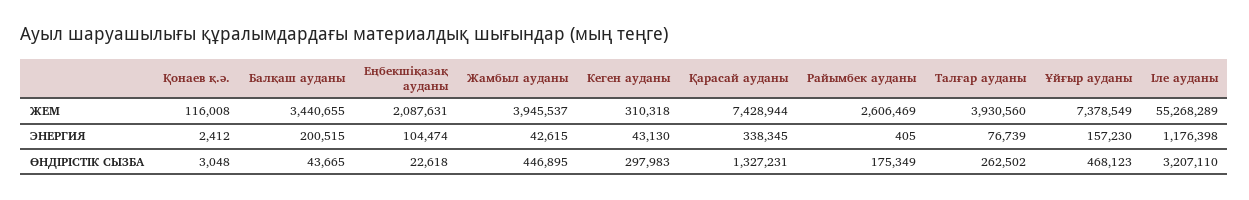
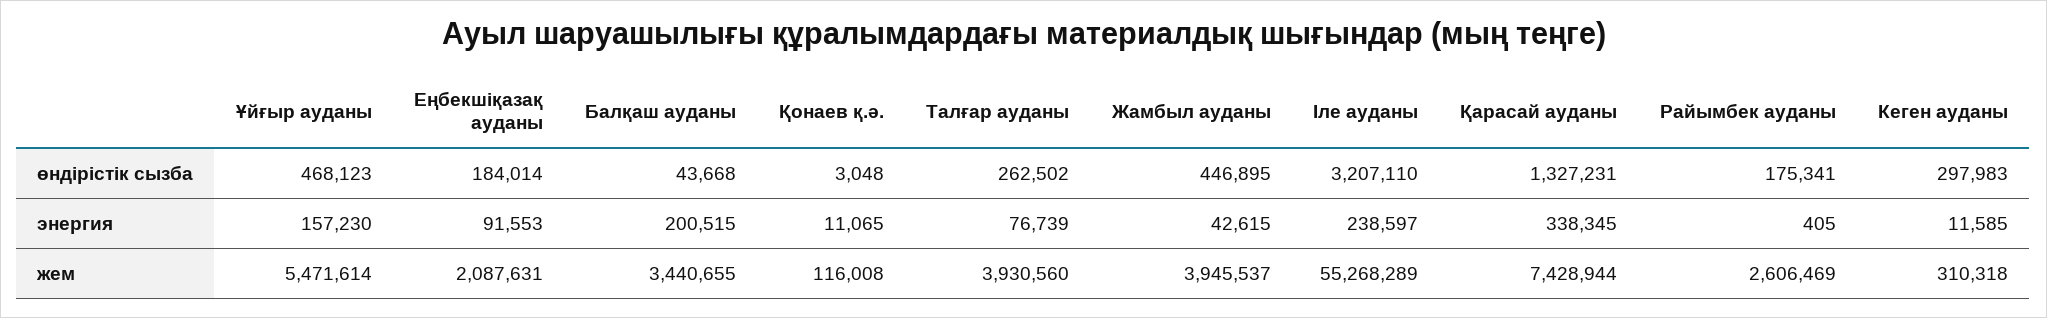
  {
    "Қонаев қ.ә.": {
      "ЖЕМ": 116008,
-     "ЭНЕРГИЯ": 2412,
+     "ЭНЕРГИЯ": 11065,
      "ӨНДІРІСТІК СЫЗБА": 3048
    },
    "Балқаш ауданы": {
      "ЖЕМ": 3440655,
      "ЭНЕРГИЯ": 200515,
-     "ӨНДІРІСТІК СЫЗБА": 43665
+     "ӨНДІРІСТІК СЫЗБА": 43668
    },
    "Еңбекшіқазақ ауданы": {
      "ЖЕМ": 2087631,
-     "ЭНЕРГИЯ": 104474,
+     "ЭНЕРГИЯ": 91553,
-     "ӨНДІРІСТІК СЫЗБА": 22618
+     "ӨНДІРІСТІК СЫЗБА": 184014
    },
    "Жамбыл ауданы": {
      "ЖЕМ": 3945537,
      "ЭНЕРГИЯ": 42615,
      "ӨНДІРІСТІК СЫЗБА": 446895
    },
    "Кеген ауданы": {
      "ЖЕМ": 310318,
-     "ЭНЕРГИЯ": 43130,
+     "ЭНЕРГИЯ": 11585,
      "ӨНДІРІСТІК СЫЗБА": 297983
    },
    "Қарасай ауданы": {
      "ЖЕМ": 7428944,
      "ЭНЕРГИЯ": 338345,
      "ӨНДІРІСТІК СЫЗБА": 1327231
    },
    "Райымбек ауданы": {
      "ЖЕМ": 2606469,
      "ЭНЕРГИЯ": 405,
-     "ӨНДІРІСТІК СЫЗБА": 175349
+     "ӨНДІРІСТІК СЫЗБА": 175341
    },
    "Талғар ауданы": {
      "ЖЕМ": 3930560,
      "ЭНЕРГИЯ": 76739,
      "ӨНДІРІСТІК СЫЗБА": 262502
    },
    "Ұйғыр ауданы": {
-     "ЖЕМ": 7378549,
+     "ЖЕМ": 5471614,
      "ЭНЕРГИЯ": 157230,
      "ӨНДІРІСТІК СЫЗБА": 468123
    },
    "Іле ауданы": {
      "ЖЕМ": 55268289,
-     "ЭНЕРГИЯ": 1176398,
+     "ЭНЕРГИЯ": 238597,
      "ӨНДІРІСТІК СЫЗБА": 3207110
    }
  }

